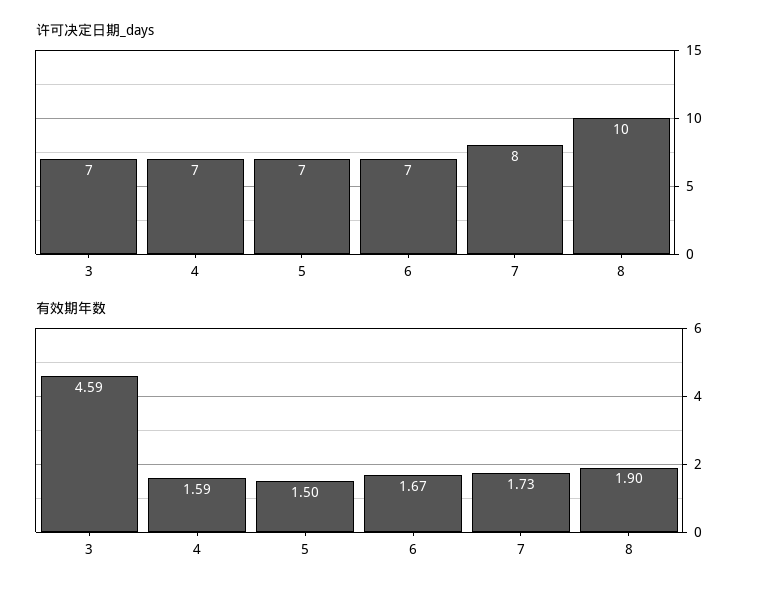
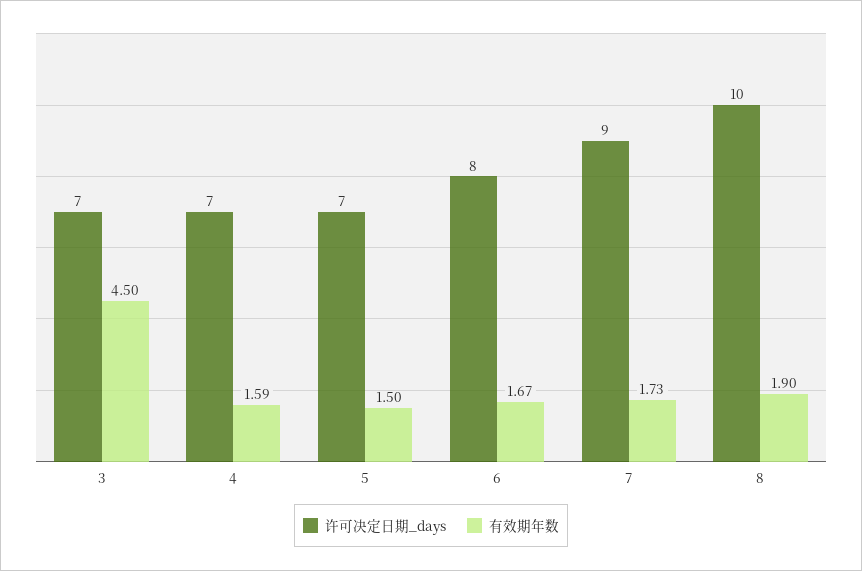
  {
    "许可决定日期_days": {
      "3": 7,
      "4": 7,
      "5": 7,
-     "6": 7,
+     "6": 8,
-     "7": 8,
+     "7": 9,
      "8": 10
    },
    "有效期年数": {
-     "3": 4.59,
+     "3": 4.5,
      "4": 1.59,
      "5": 1.5,
      "6": 1.67,
      "7": 1.73,
      "8": 1.9
    }
  }

